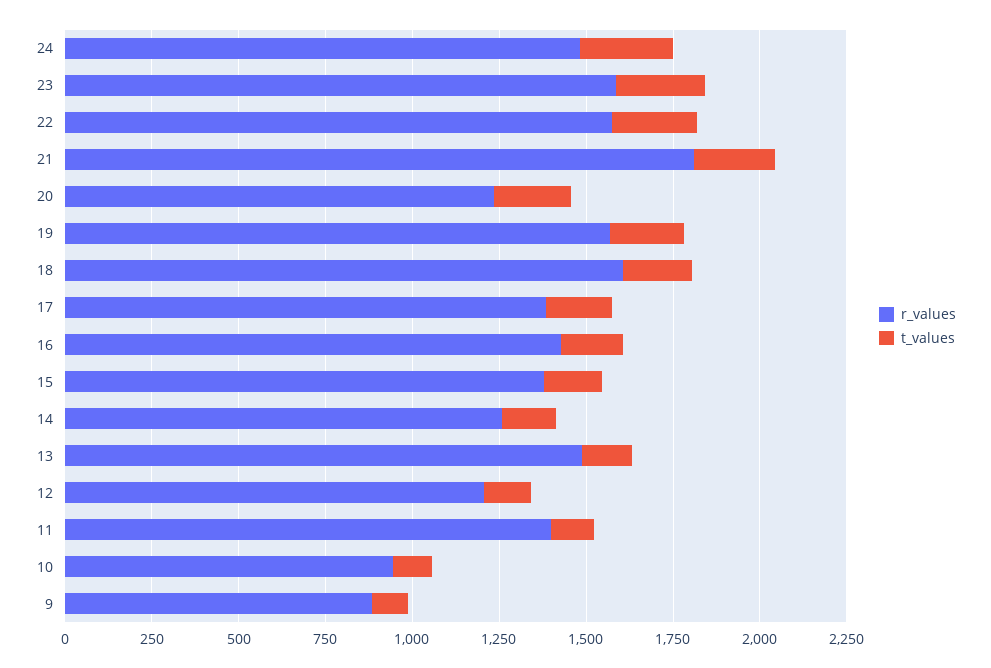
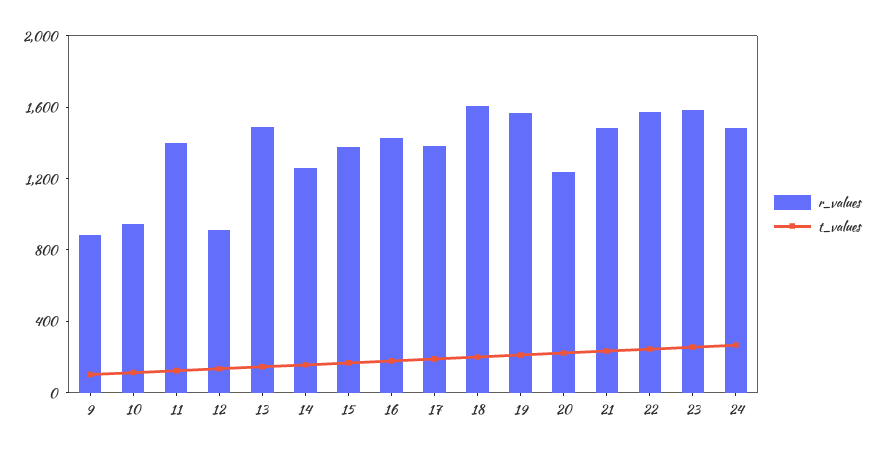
  {
    "r_values": {
      "24": 1500,
      "23": 1600,
      "22": 1550,
-     "21": 1800,
+     "21": 1500,
      "20": 1250,
      "19": 1550,
      "18": 1600,
      "17": 1400,
      "16": 1450,
      "15": 1400,
      "14": 1250,
      "13": 1500,
-     "12": 1200,
+     "12": 900,
      "11": 1400,
      "10": 950,
      "9": 900
    },
    "t_values": {
      "24": 250,
      "23": 250,
      "22": 250,
      "21": 250,
      "20": 200,
      "19": 200,
      "18": 200,
      "17": 200,
      "16": 200,
      "15": 150,
      "14": 150,
      "13": 150,
      "12": 150,
      "11": 100,
      "10": 100,
      "9": 100
    }
  }

